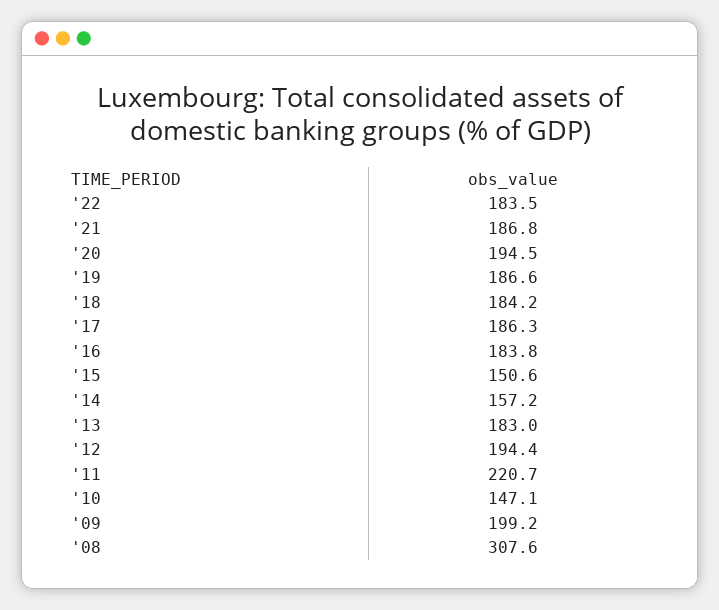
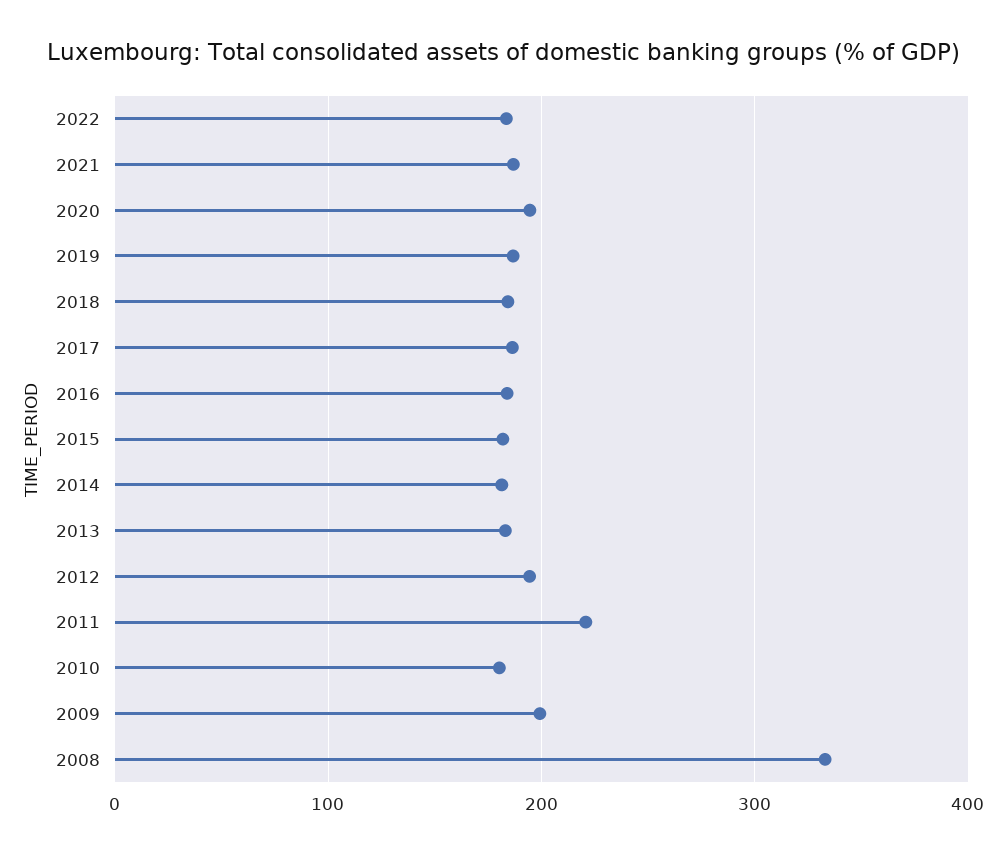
  {
    "'22": 183.5,
    "'21": 186.8,
    "'20": 194.5,
    "'19": 186.6,
    "'18": 184.2,
    "'17": 186.3,
    "'16": 183.8,
-   "'15": 150.6,
+   "'15": 180,
-   "'14": 157.2,
+   "'14": 180,
    "'13": 183,
    "'12": 194.4,
    "'11": 220.7,
-   "'10": 147.1,
+   "'10": 180,
    "'09": 199.2,
-   "'08": 307.6
+   "'08": 330
  }

